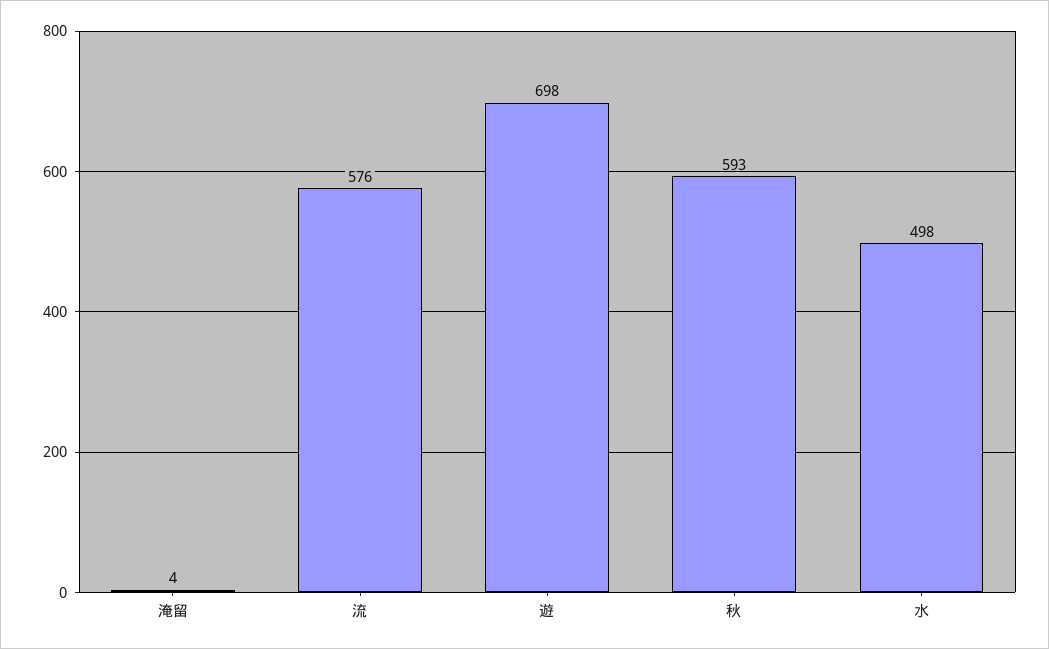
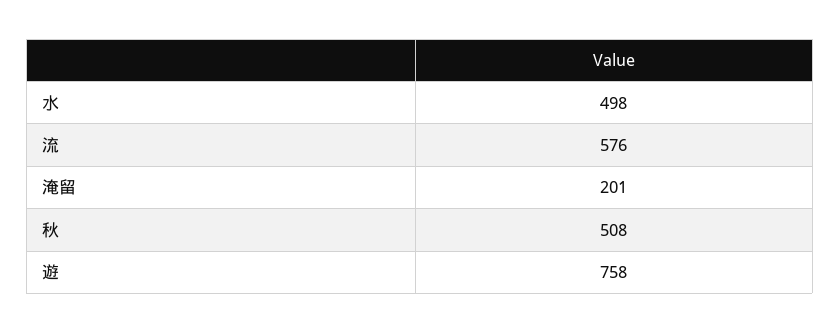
  {
-   "淹留": 4,
+   "淹留": 201,
    "流": 576,
-   "遊": 698,
+   "遊": 758,
-   "秋": 593,
+   "秋": 508,
    "水": 498
  }

